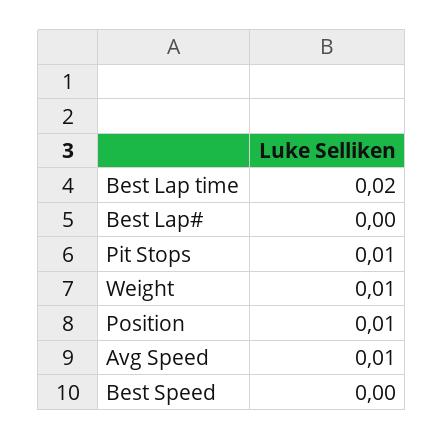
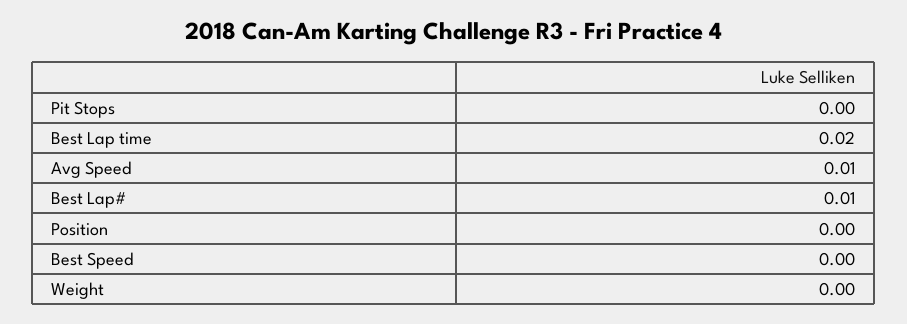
  {
    "Best Lap time": 0.02,
-   "Best Lap#": 0,
+   "Best Lap#": 0.01,
-   "Pit Stops": 0.01,
+   "Pit Stops": 0,
-   "Weight": 0.01,
+   "Weight": 0,
-   "Position": 0.01,
+   "Position": 0,
    "Avg Speed": 0.01,
    "Best Speed": 0
  }

